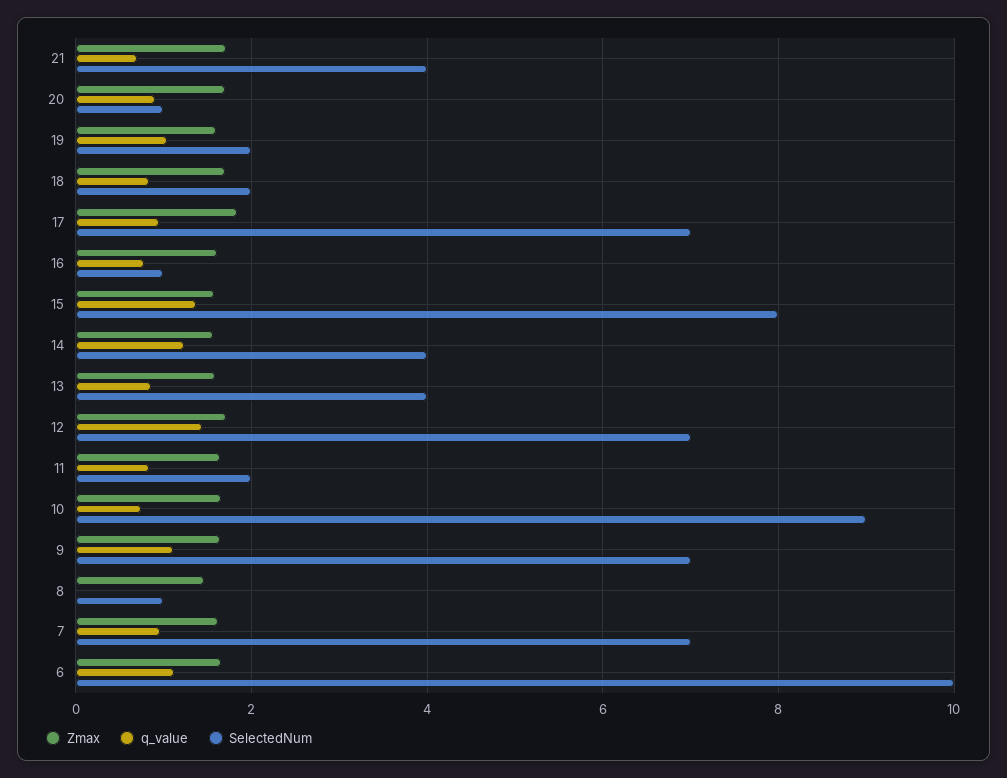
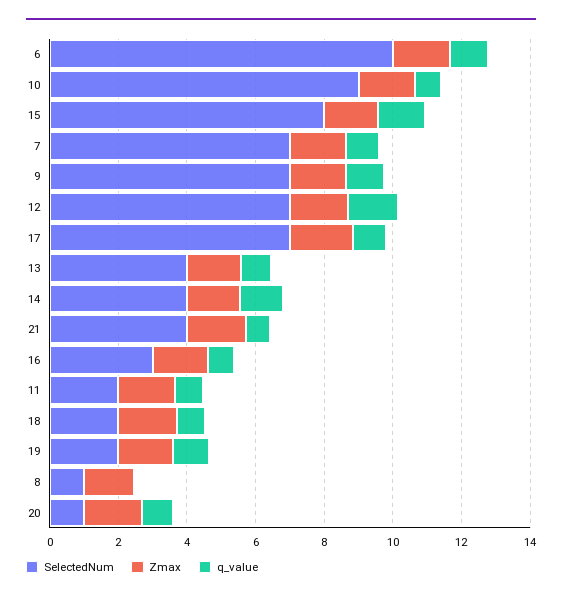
  {
    "Zmax": {
      "21": 1.8,
      "20": 1.8,
      "19": 1.6,
      "18": 1.8,
      "17": 1.8,
      "16": 1.6,
      "15": 1.6,
      "14": 1.6,
      "13": 1.6,
      "12": 1.8,
      "11": 1.6,
      "10": 1.6,
      "9": 1.6,
      "8": 1.4,
      "7": 1.6,
      "6": 1.6
    },
    "q_value": {
      "21": 0.8,
      "20": 1,
      "19": 1,
      "18": 0.8,
      "17": 1,
      "16": 0.8,
      "15": 1.4,
      "14": 1.2,
      "13": 0.8,
      "12": 1.4,
      "11": 0.8,
      "10": 0.8,
      "9": 1.2,
      "8": 0,
      "7": 1,
      "6": 1.2
    },
    "SelectedNum": {
      "21": 4,
      "20": 1,
      "19": 2,
      "18": 2,
      "17": 7,
-     "16": 1,
+     "16": 3,
      "15": 8,
      "14": 4,
      "13": 4,
      "12": 7,
      "11": 2,
      "10": 9,
      "9": 7,
      "8": 1,
      "7": 7,
      "6": 10
    }
  }

